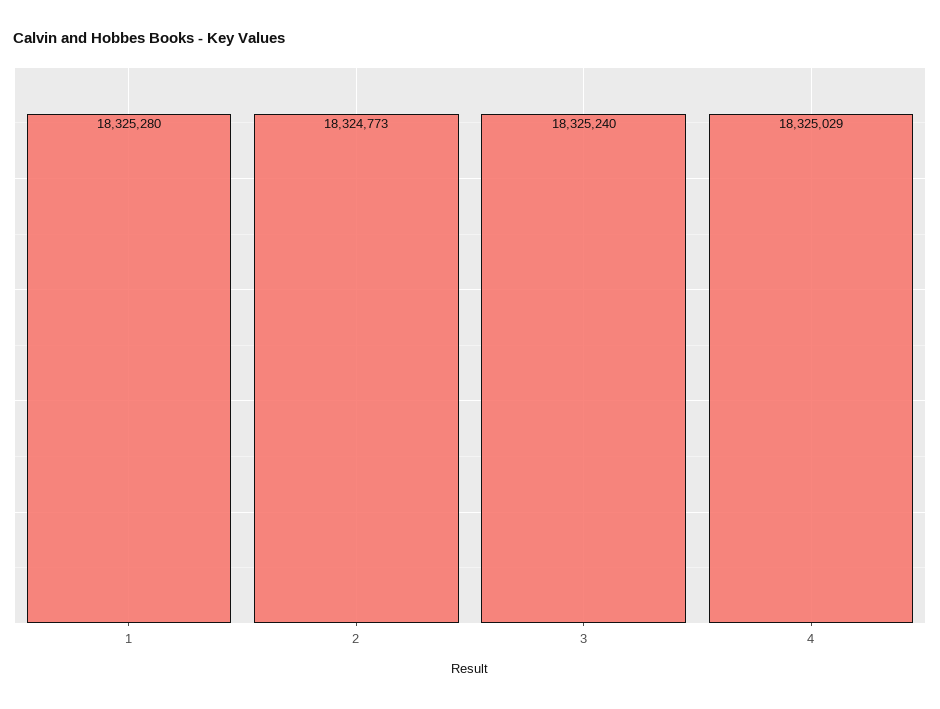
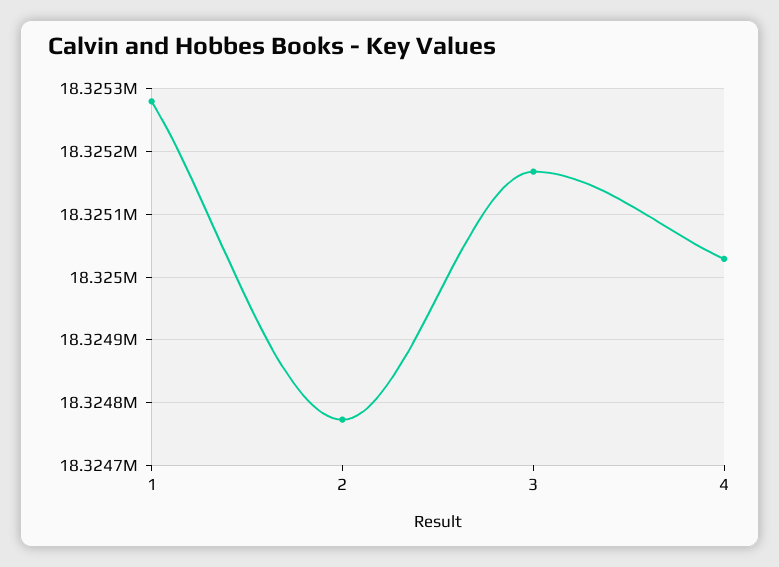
  {
    "1": 18325280,
    "2": 18324773,
-   "3": 18325240,
+   "3": 18325170,
    "4": 18325029
  }

